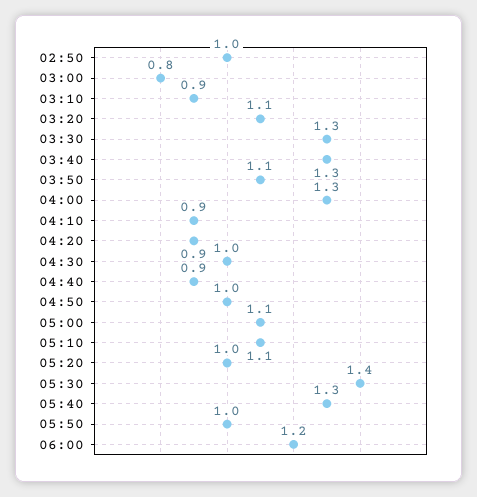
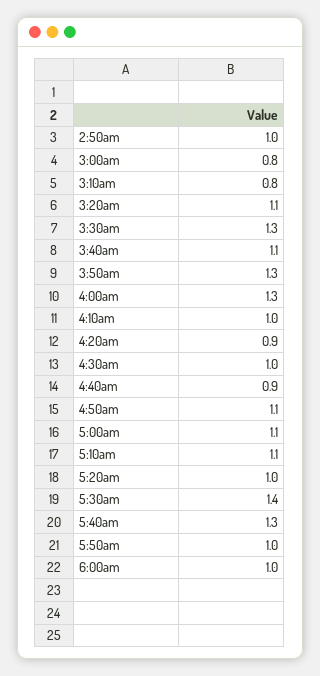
  {
    "02:50": 1,
    "03:00": 0.8,
-   "03:10": 0.9,
+   "03:10": 0.8,
    "03:20": 1.1,
    "03:30": 1.3,
-   "03:40": 1.3,
+   "03:40": 1.1,
-   "03:50": 1.1,
+   "03:50": 1.3,
    "04:00": 1.3,
-   "04:10": 0.9,
+   "04:10": 1,
    "04:20": 0.9,
    "04:30": 1,
    "04:40": 0.9,
-   "04:50": 1,
+   "04:50": 1.1,
    "05:00": 1.1,
    "05:10": 1.1,
    "05:20": 1,
    "05:30": 1.4,
    "05:40": 1.3,
    "05:50": 1,
-   "06:00": 1.2
+   "06:00": 1
  }

